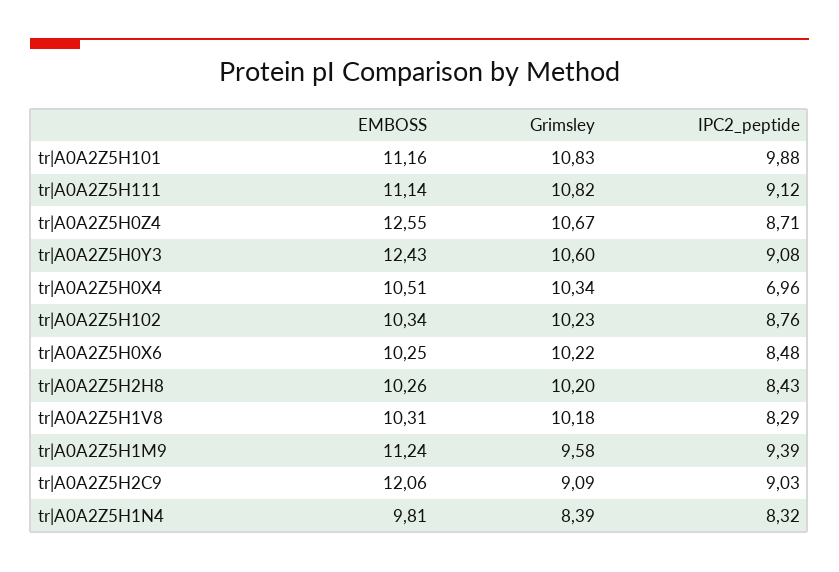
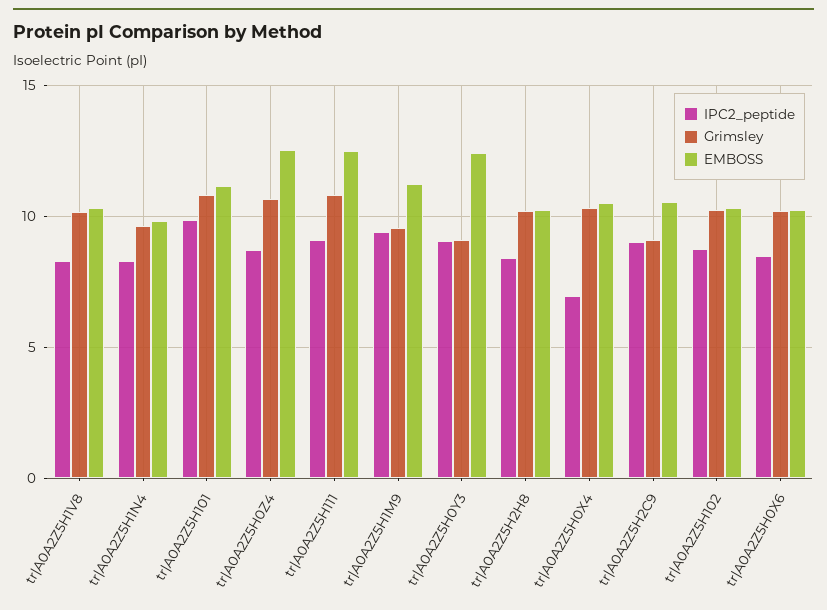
  {
    "EMBOSS": {
      "tr|A0A2Z5H101": 11.16,
-     "tr|A0A2Z5H111": 11.14,
+     "tr|A0A2Z5H111": 12.5,
      "tr|A0A2Z5H0Z4": 12.55,
      "tr|A0A2Z5H0Y3": 12.43,
      "tr|A0A2Z5H0X4": 10.51,
      "tr|A0A2Z5H102": 10.34,
      "tr|A0A2Z5H0X6": 10.25,
      "tr|A0A2Z5H2H8": 10.26,
      "tr|A0A2Z5H1V8": 10.31,
      "tr|A0A2Z5H1M9": 11.24,
-     "tr|A0A2Z5H2C9": 12.06,
+     "tr|A0A2Z5H2C9": 10.5,
      "tr|A0A2Z5H1N4": 9.81
    },
    "Grimsley": {
      "tr|A0A2Z5H101": 10.83,
      "tr|A0A2Z5H111": 10.82,
      "tr|A0A2Z5H0Z4": 10.67,
-     "tr|A0A2Z5H0Y3": 10.6,
+     "tr|A0A2Z5H0Y3": 9,
      "tr|A0A2Z5H0X4": 10.34,
      "tr|A0A2Z5H102": 10.23,
      "tr|A0A2Z5H0X6": 10.22,
      "tr|A0A2Z5H2H8": 10.2,
      "tr|A0A2Z5H1V8": 10.18,
      "tr|A0A2Z5H1M9": 9.58,
      "tr|A0A2Z5H2C9": 9.09,
-     "tr|A0A2Z5H1N4": 8.39
+     "tr|A0A2Z5H1N4": 9.5
    },
    "IPC2_peptide": {
      "tr|A0A2Z5H101": 9.88,
      "tr|A0A2Z5H111": 9.12,
      "tr|A0A2Z5H0Z4": 8.71,
      "tr|A0A2Z5H0Y3": 9.08,
      "tr|A0A2Z5H0X4": 6.96,
      "tr|A0A2Z5H102": 8.76,
      "tr|A0A2Z5H0X6": 8.48,
      "tr|A0A2Z5H2H8": 8.43,
      "tr|A0A2Z5H1V8": 8.29,
      "tr|A0A2Z5H1M9": 9.39,
      "tr|A0A2Z5H2C9": 9.03,
      "tr|A0A2Z5H1N4": 8.32
    }
  }

